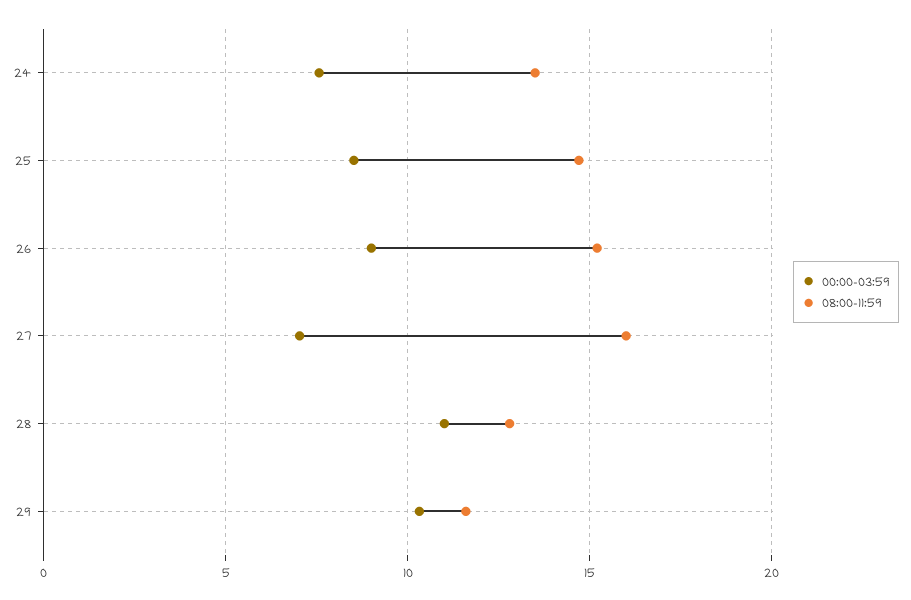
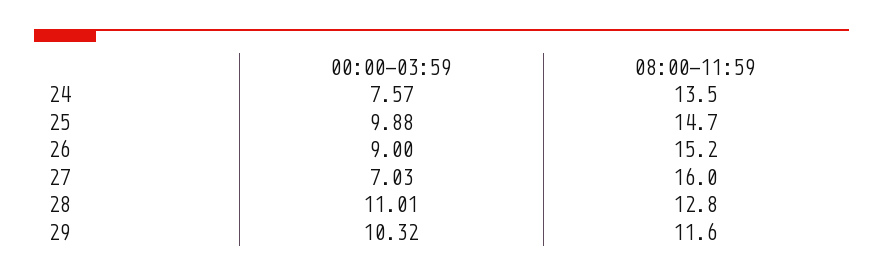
  {
    "00:00-03:59": {
      "24": 7.57,
-     "25": 8.5,
+     "25": 9.88,
      "26": 9,
      "27": 7.03,
      "28": 11.01,
      "29": 10.32
    },
    "08:00-11:59": {
      "24": 13.5,
      "25": 14.7,
      "26": 15.2,
      "27": 16,
      "28": 12.8,
      "29": 11.6
    }
  }

